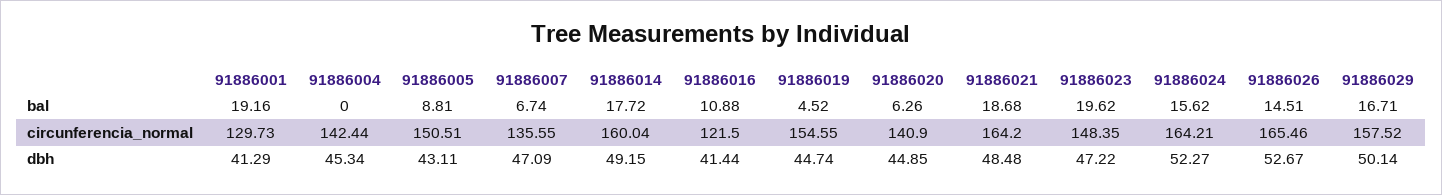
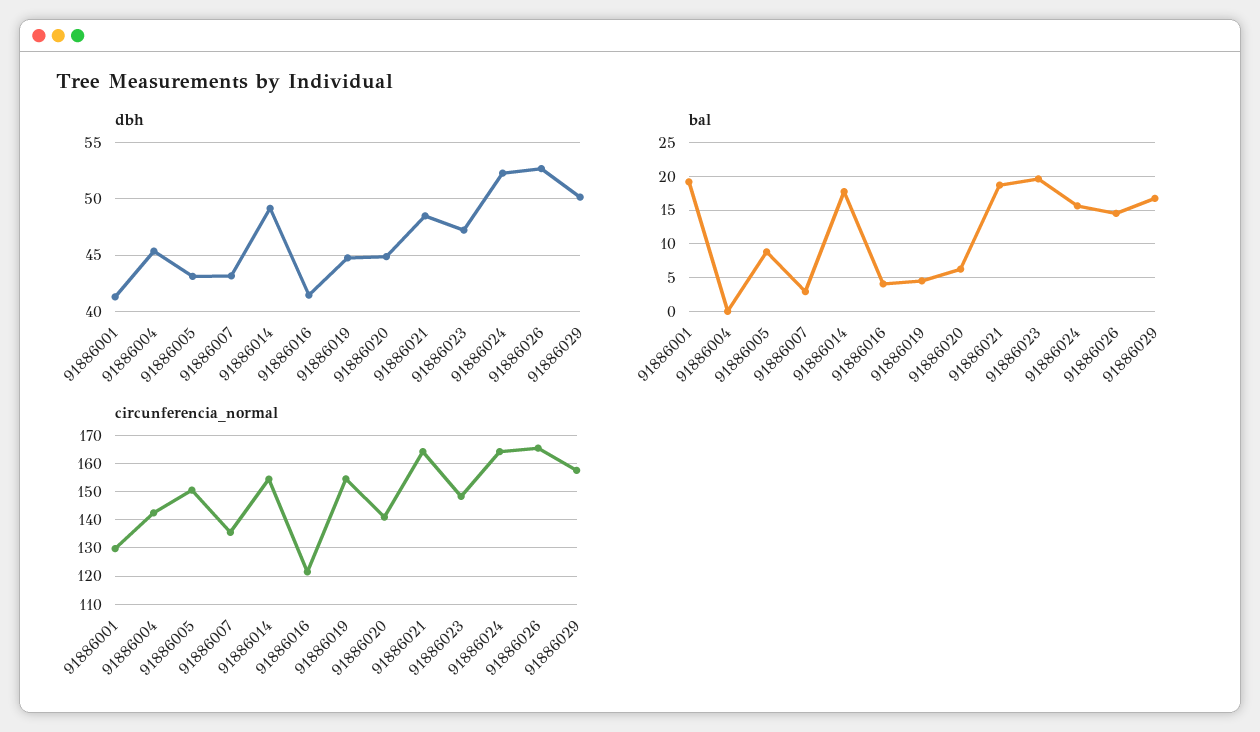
  {
    "bal": {
      "91886001": 19.16,
      "91886004": 0,
      "91886005": 8.81,
-     "91886007": 6.74,
+     "91886007": 3,
      "91886014": 17.72,
-     "91886016": 10.88,
+     "91886016": 4,
      "91886019": 4.52,
      "91886020": 6.26,
      "91886021": 18.68,
      "91886023": 19.62,
      "91886024": 15.62,
      "91886026": 14.51,
      "91886029": 16.71
    },
    "circunferencia_normal": {
      "91886001": 129.73,
      "91886004": 142.44,
      "91886005": 150.51,
      "91886007": 135.55,
-     "91886014": 160.04,
+     "91886014": 155,
      "91886016": 121.5,
      "91886019": 154.55,
      "91886020": 140.9,
      "91886021": 164.2,
      "91886023": 148.35,
      "91886024": 164.21,
      "91886026": 165.46,
      "91886029": 157.52
    },
    "dbh": {
      "91886001": 41.29,
      "91886004": 45.34,
      "91886005": 43.11,
-     "91886007": 47.09,
+     "91886007": 43,
      "91886014": 49.15,
      "91886016": 41.44,
      "91886019": 44.74,
      "91886020": 44.85,
      "91886021": 48.48,
      "91886023": 47.22,
      "91886024": 52.27,
      "91886026": 52.67,
      "91886029": 50.14
    }
  }

